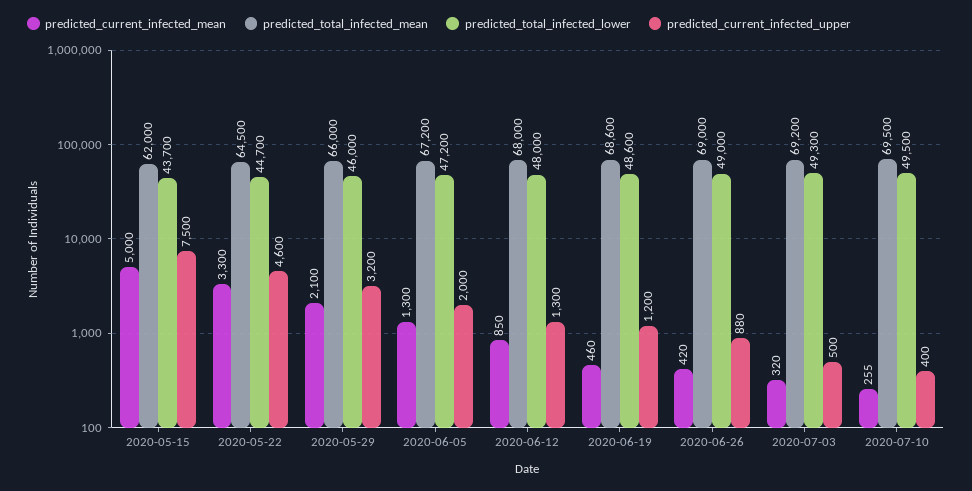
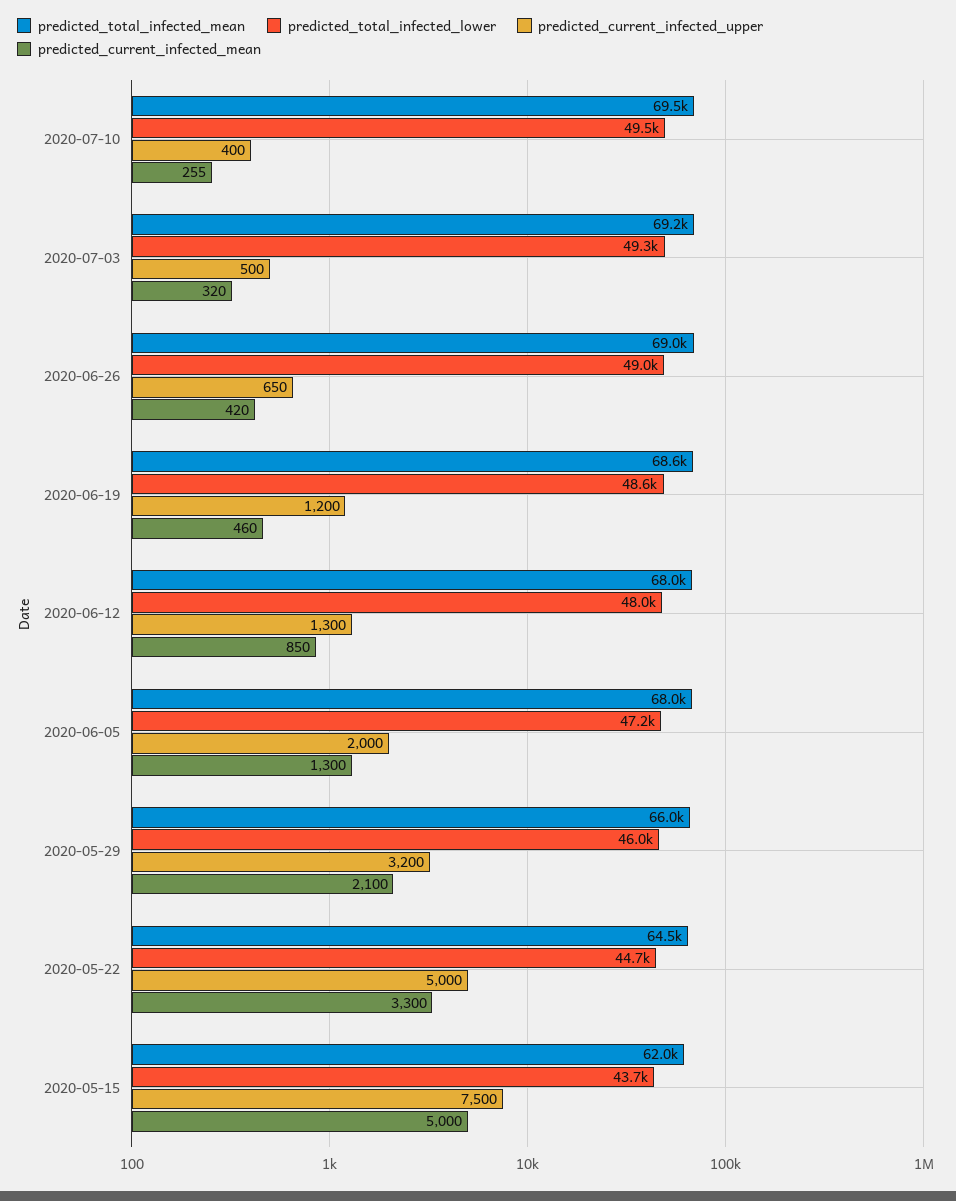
  {
    "predicted_current_infected_mean": {
      "2020-05-15": 5000,
      "2020-05-22": 3300,
      "2020-05-29": 2100,
      "2020-06-05": 1300,
      "2020-06-12": 850,
      "2020-06-19": 460,
      "2020-06-26": 420,
      "2020-07-03": 320,
      "2020-07-10": 255
    },
    "predicted_total_infected_mean": {
      "2020-05-15": 62000,
      "2020-05-22": 64500,
      "2020-05-29": 66000,
-     "2020-06-05": 67200,
+     "2020-06-05": 68000,
      "2020-06-12": 68000,
      "2020-06-19": 68600,
      "2020-06-26": 69000,
      "2020-07-03": 69200,
      "2020-07-10": 69500
    },
    "predicted_total_infected_lower": {
      "2020-05-15": 43700,
      "2020-05-22": 44700,
      "2020-05-29": 46000,
      "2020-06-05": 47200,
      "2020-06-12": 48000,
      "2020-06-19": 48600,
      "2020-06-26": 49000,
      "2020-07-03": 49300,
      "2020-07-10": 49500
    },
    "predicted_current_infected_upper": {
      "2020-05-15": 7500,
-     "2020-05-22": 4600,
+     "2020-05-22": 5000,
      "2020-05-29": 3200,
      "2020-06-05": 2000,
      "2020-06-12": 1300,
      "2020-06-19": 1200,
-     "2020-06-26": 880,
+     "2020-06-26": 650,
      "2020-07-03": 500,
      "2020-07-10": 400
    }
  }

